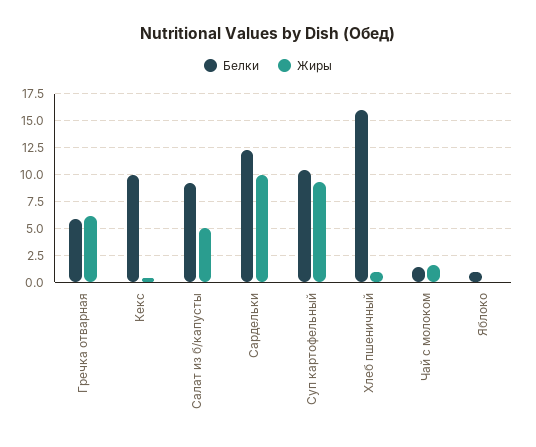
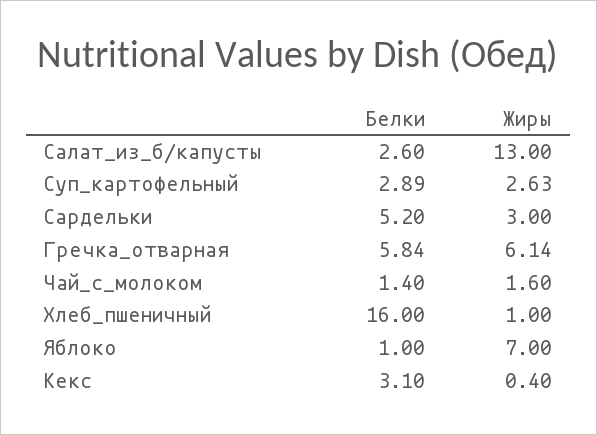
  {
    "Белки": {
      "Гречка отварная": 5.84,
-     "Кекс": 10,
+     "Кекс": 3.1,
-     "Салат из б/капусты": 10,
+     "Салат из б/капусты": 2.6,
-     "Сардельки": 12.5,
+     "Сардельки": 5.2,
-     "Суп картофельный": 10,
+     "Суп картофельный": 2.89,
      "Хлеб пшеничный": 16,
      "Чай с молоком": 1.4,
      "Яблоко": 1
    },
    "Жиры": {
      "Гречка отварная": 6.14,
      "Кекс": 0.4,
-     "Салат из б/капусты": 5,
+     "Салат из б/капусты": 13,
-     "Сардельки": 10,
+     "Сардельки": 3,
-     "Суп картофельный": 10,
+     "Суп картофельный": 2.63,
      "Хлеб пшеничный": 1,
      "Чай с молоком": 1.6,
-     "Яблоко": 0
+     "Яблоко": 7
    }
  }

